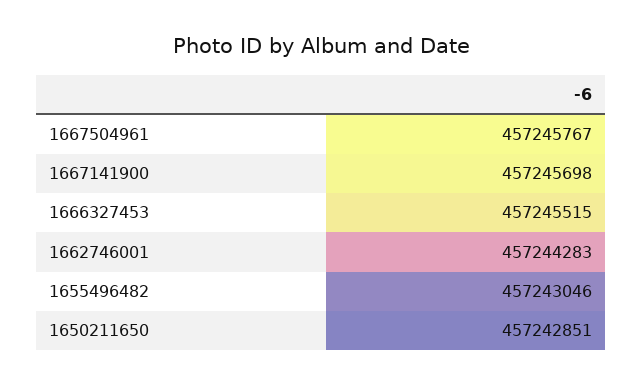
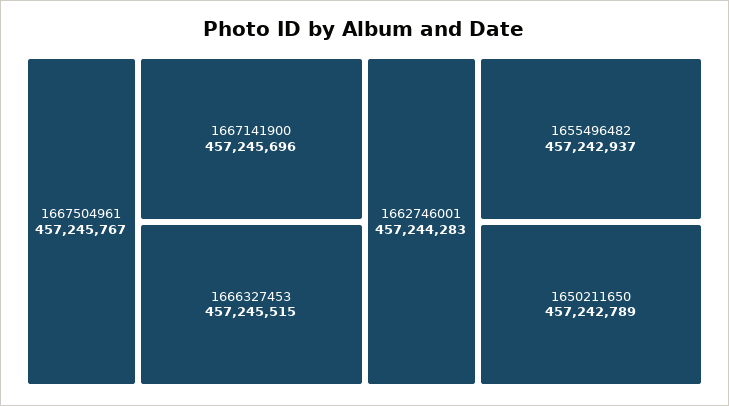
  {
    "1667504961": 457245767,
-   "1667141900": 457245698,
+   "1667141900": 457245696,
    "1666327453": 457245515,
    "1662746001": 457244283,
-   "1655496482": 457243046,
+   "1655496482": 457242937,
-   "1650211650": 457242851
+   "1650211650": 457242789
  }

